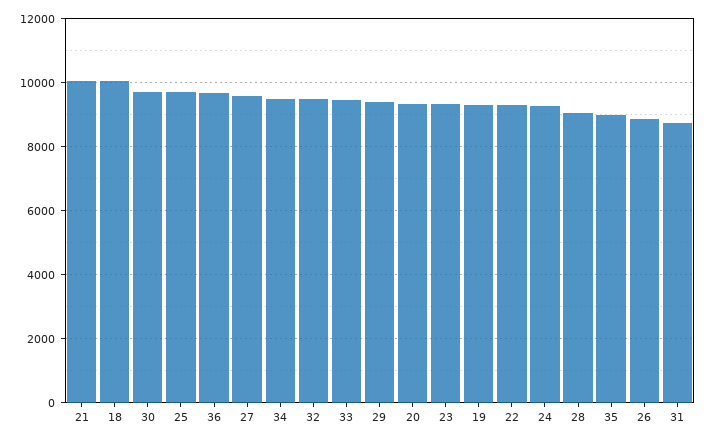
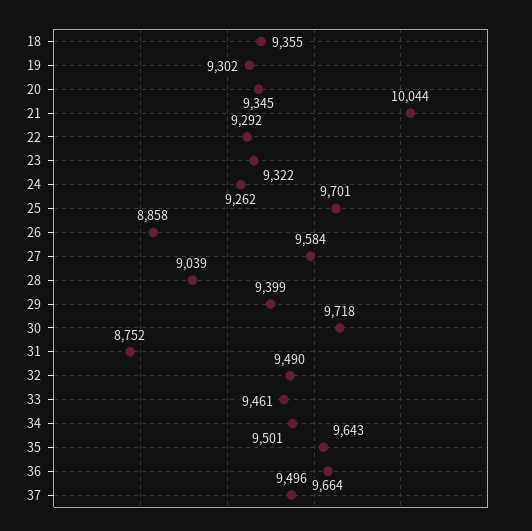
  {
    "21": 10044,
-   "18": 10000,
+   "18": 9355,
    "30": 9718,
    "25": 9701,
    "36": 9664,
    "27": 9584,
    "34": 9501,
    "32": 9490,
    "33": 9461,
    "29": 9399,
    "20": 9345,
    "23": 9322,
    "19": 9302,
    "22": 9292,
    "24": 9262,
    "28": 9039,
-   "35": 9000,
+   "35": 9643,
    "26": 8858,
-   "31": 8752
+   "31": 8752,
+   "37": 9496
  }

